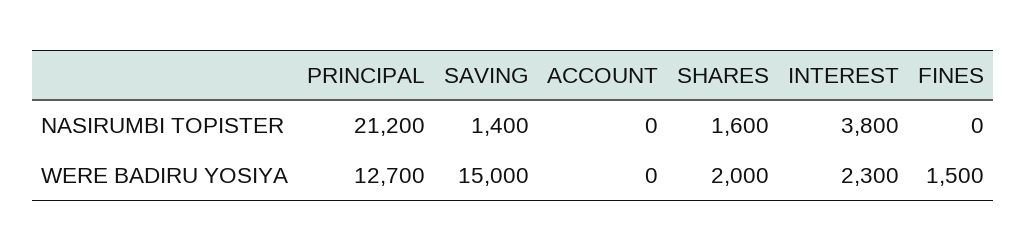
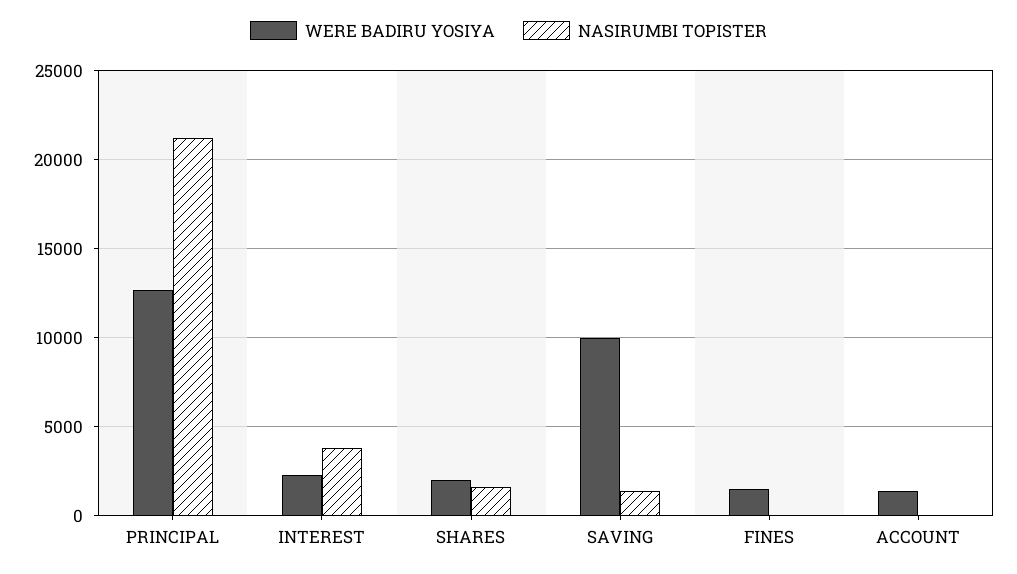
  {
    "NASIRUMBI TOPISTER": {
      "PRINCIPAL": 21200,
      "SAVING": 1400,
      "ACCOUNT": 0,
      "SHARES": 1600,
      "INTEREST": 3800,
      "FINES": 0
    },
    "WERE BADIRU YOSIYA": {
      "PRINCIPAL": 12700,
-     "SAVING": 15000,
+     "SAVING": 10000,
-     "ACCOUNT": 0,
+     "ACCOUNT": 1500,
      "SHARES": 2000,
      "INTEREST": 2300,
      "FINES": 1500
    }
  }

